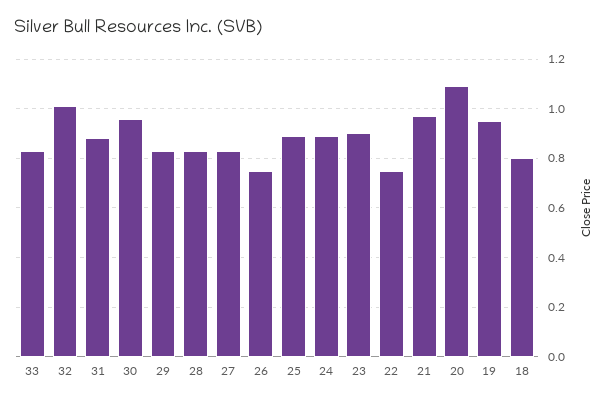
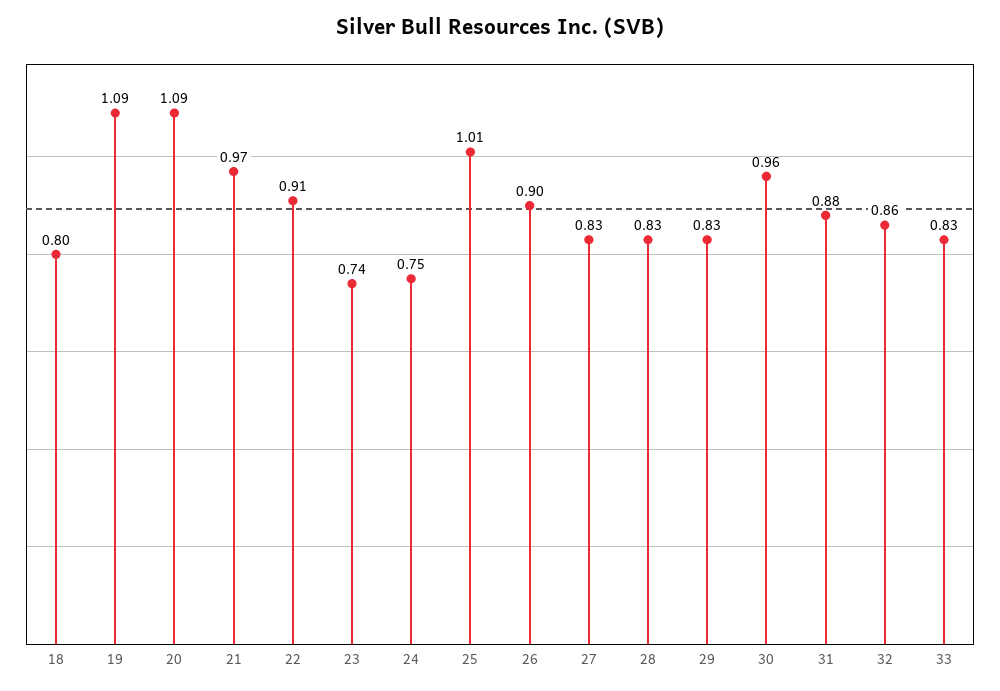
  {
    "33": 0.83,
-   "32": 1,
+   "32": 0.86,
    "31": 0.88,
    "30": 0.96,
    "29": 0.83,
    "28": 0.83,
    "27": 0.83,
-   "26": 0.75,
+   "26": 0.9,
-   "25": 0.9,
+   "25": 1.01,
-   "24": 0.9,
+   "24": 0.75,
-   "23": 0.9,
+   "23": 0.74,
-   "22": 0.75,
+   "22": 0.91,
    "21": 0.97,
    "20": 1.09,
-   "19": 0.95,
+   "19": 1.09,
    "18": 0.8
  }

